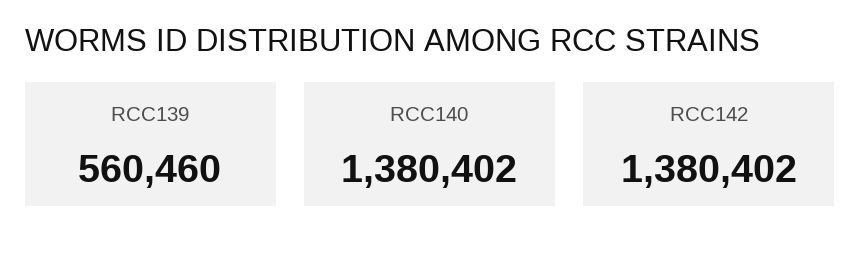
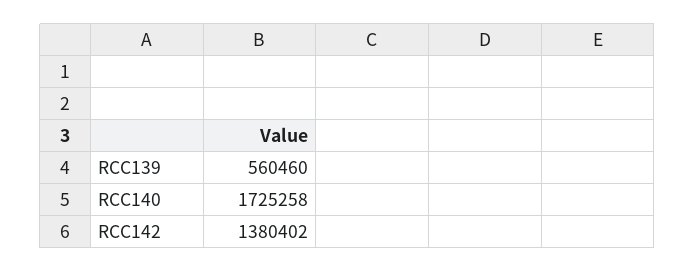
  {
    "RCC139": 560460,
-   "RCC140": 1380402,
+   "RCC140": 1725258,
    "RCC142": 1380402
  }

